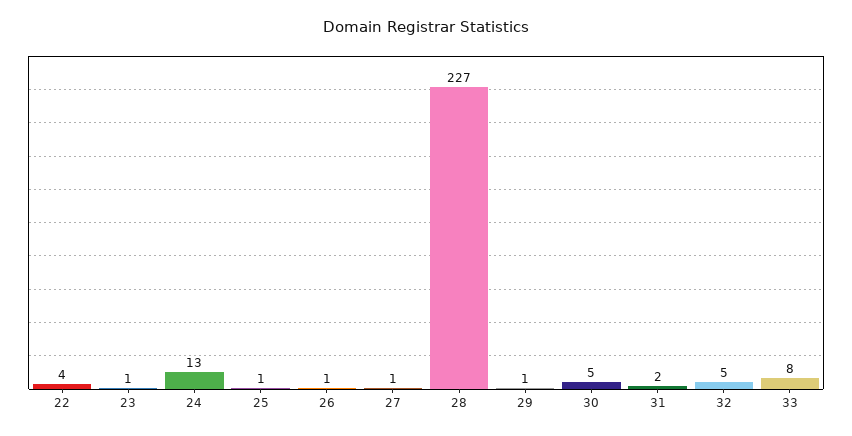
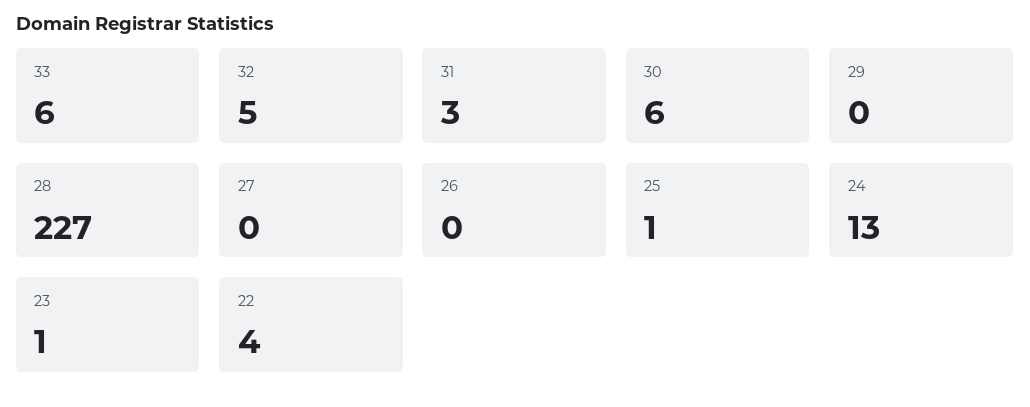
  {
    "22": 4,
    "23": 1,
    "24": 13,
    "25": 1,
-   "26": 1,
+   "26": 0,
-   "27": 1,
+   "27": 0,
    "28": 227,
-   "29": 1,
+   "29": 0,
-   "30": 5,
+   "30": 6,
-   "31": 2,
+   "31": 3,
    "32": 5,
-   "33": 8
+   "33": 6
  }

